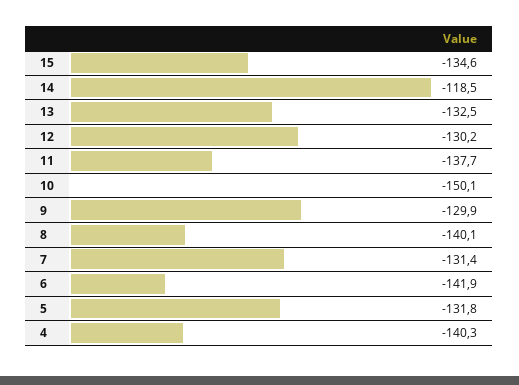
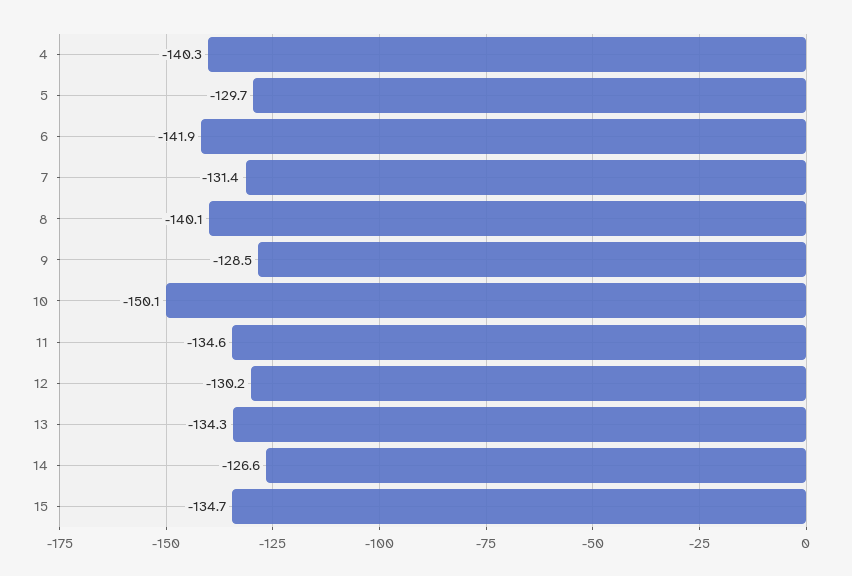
  {
-   "15": -134.6,
+   "15": -134.7,
-   "14": -118.5,
+   "14": -126.6,
-   "13": -132.5,
+   "13": -134.3,
    "12": -130.2,
-   "11": -137.7,
+   "11": -134.6,
    "10": -150.1,
-   "9": -129.9,
+   "9": -128.5,
    "8": -140.1,
    "7": -131.4,
    "6": -141.9,
-   "5": -131.8,
+   "5": -129.7,
    "4": -140.3
  }

